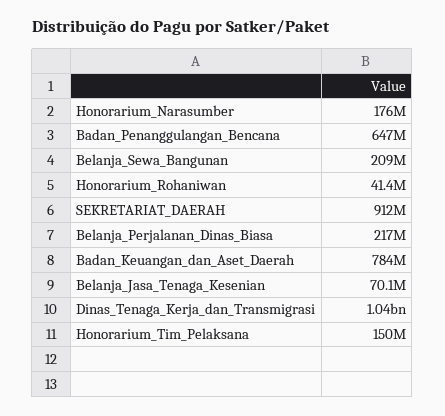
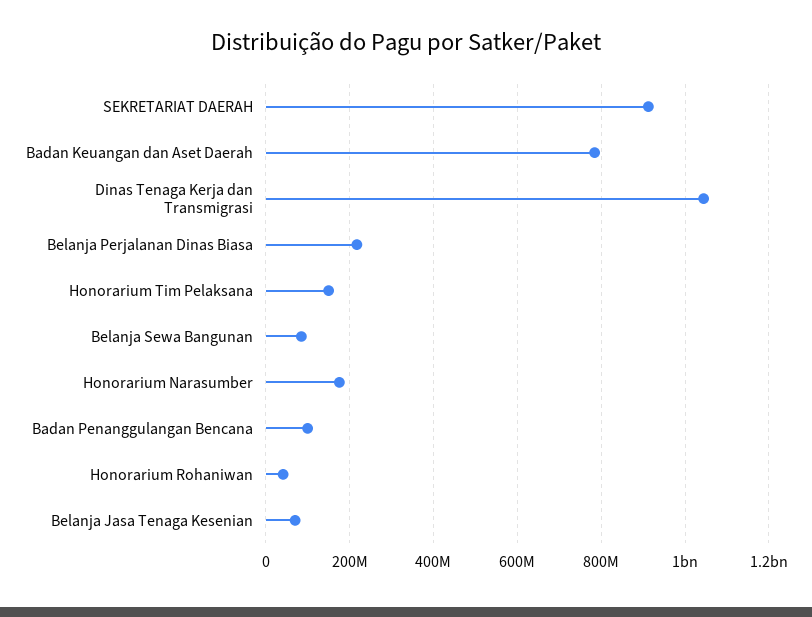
  {
    "Honorarium_Narasumber": 176000000,
-   "Badan_Penanggulangan_Bencana": 647000000,
+   "Badan_Penanggulangan_Bencana": 100000000,
-   "Belanja_Sewa_Bangunan": 209000000,
+   "Belanja_Sewa_Bangunan": 80000000,
    "Honorarium_Rohaniwan": 41400000,
    "SEKRETARIAT_DAERAH": 912000000,
    "Belanja_Perjalanan_Dinas_Biasa": 217000000,
    "Badan_Keuangan_dan_Aset_Daerah": 784000000,
    "Belanja_Jasa_Tenaga_Kesenian": 70100000,
    "Dinas_Tenaga_Kerja_dan_Transmigrasi": 1040000000,
    "Honorarium_Tim_Pelaksana": 150000000
  }

